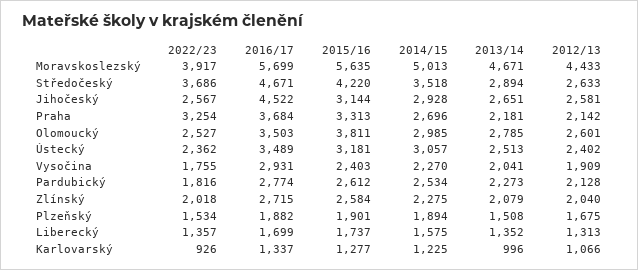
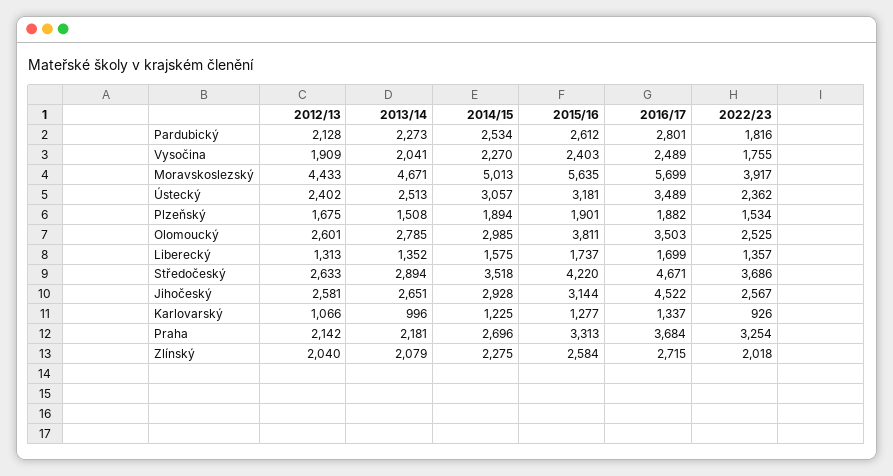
  {
    "2022/23": {
      "Moravskoslezský": 3917,
      "Středočeský": 3686,
      "Jihočeský": 2567,
      "Praha": 3254,
-     "Olomoucký": 2527,
+     "Olomoucký": 2525,
      "Ústecký": 2362,
      "Vysočina": 1755,
      "Pardubický": 1816,
      "Zlínský": 2018,
      "Plzeňský": 1534,
      "Liberecký": 1357,
      "Karlovarský": 926
    },
    "2016/17": {
      "Moravskoslezský": 5699,
      "Středočeský": 4671,
      "Jihočeský": 4522,
      "Praha": 3684,
      "Olomoucký": 3503,
      "Ústecký": 3489,
-     "Vysočina": 2931,
+     "Vysočina": 2489,
-     "Pardubický": 2774,
+     "Pardubický": 2801,
      "Zlínský": 2715,
      "Plzeňský": 1882,
      "Liberecký": 1699,
      "Karlovarský": 1337
    },
    "2015/16": {
      "Moravskoslezský": 5635,
      "Středočeský": 4220,
      "Jihočeský": 3144,
      "Praha": 3313,
      "Olomoucký": 3811,
      "Ústecký": 3181,
      "Vysočina": 2403,
      "Pardubický": 2612,
      "Zlínský": 2584,
      "Plzeňský": 1901,
      "Liberecký": 1737,
      "Karlovarský": 1277
    },
    "2014/15": {
      "Moravskoslezský": 5013,
      "Středočeský": 3518,
      "Jihočeský": 2928,
      "Praha": 2696,
      "Olomoucký": 2985,
      "Ústecký": 3057,
      "Vysočina": 2270,
      "Pardubický": 2534,
      "Zlínský": 2275,
      "Plzeňský": 1894,
      "Liberecký": 1575,
      "Karlovarský": 1225
    },
    "2013/14": {
      "Moravskoslezský": 4671,
      "Středočeský": 2894,
      "Jihočeský": 2651,
      "Praha": 2181,
      "Olomoucký": 2785,
      "Ústecký": 2513,
      "Vysočina": 2041,
      "Pardubický": 2273,
      "Zlínský": 2079,
      "Plzeňský": 1508,
      "Liberecký": 1352,
      "Karlovarský": 996
    },
    "2012/13": {
      "Moravskoslezský": 4433,
      "Středočeský": 2633,
      "Jihočeský": 2581,
      "Praha": 2142,
      "Olomoucký": 2601,
      "Ústecký": 2402,
      "Vysočina": 1909,
      "Pardubický": 2128,
      "Zlínský": 2040,
      "Plzeňský": 1675,
      "Liberecký": 1313,
      "Karlovarský": 1066
    }
  }

